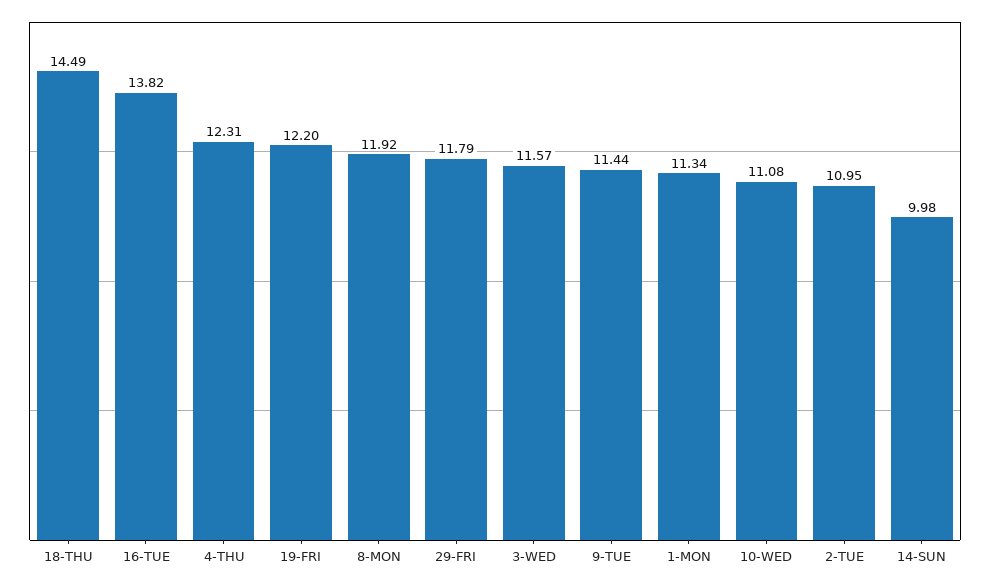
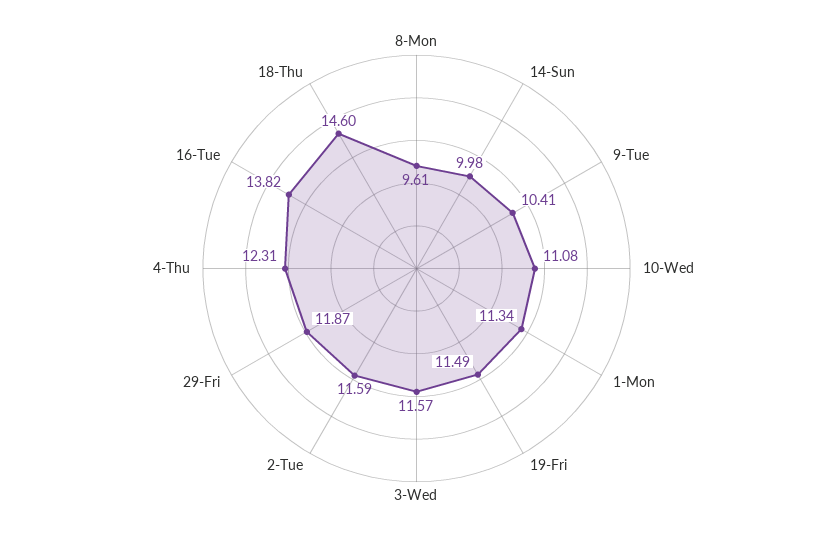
  {
-   "18-THU": 14.49,
+   "18-THU": 14.6,
    "16-TUE": 13.82,
    "4-THU": 12.31,
-   "19-FRI": 12.2,
+   "19-FRI": 11.49,
-   "8-MON": 11.92,
+   "8-MON": 9.61,
-   "29-FRI": 11.79,
+   "29-FRI": 11.87,
    "3-WED": 11.57,
-   "9-TUE": 11.44,
+   "9-TUE": 10.41,
    "1-MON": 11.34,
    "10-WED": 11.08,
-   "2-TUE": 10.95,
+   "2-TUE": 11.59,
    "14-SUN": 9.98
  }

